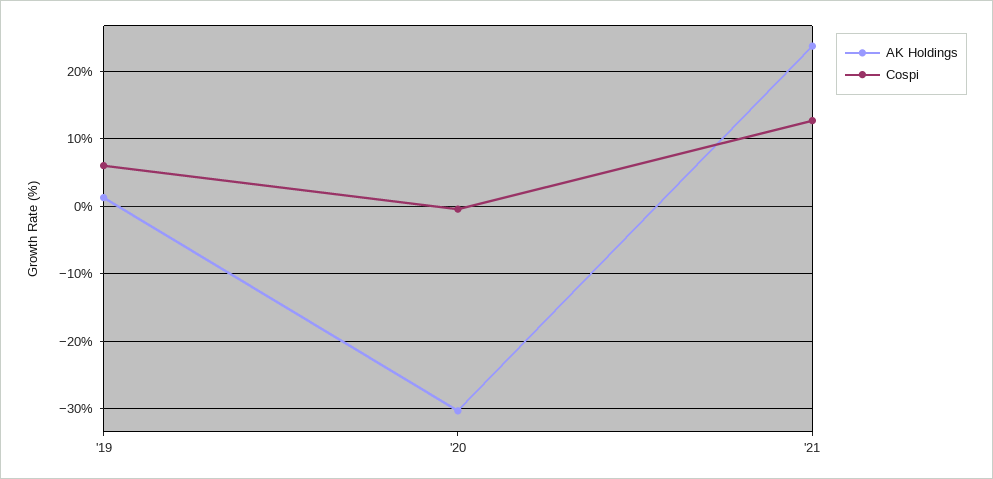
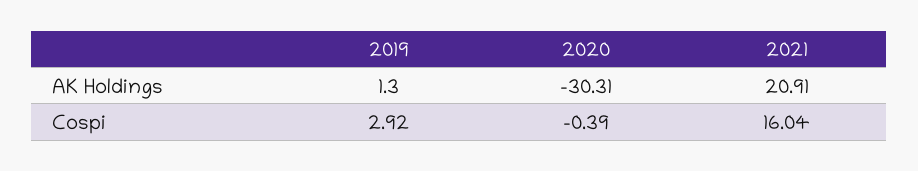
  {
    "AK Holdings": {
      "'19": 1.3,
      "'20": -30.31,
-     "'21": 24
+     "'21": 20.91
    },
    "Cospi": {
-     "'19": 6,
+     "'19": 2.92,
      "'20": -0.39,
-     "'21": 13
+     "'21": 16.04
    }
  }

